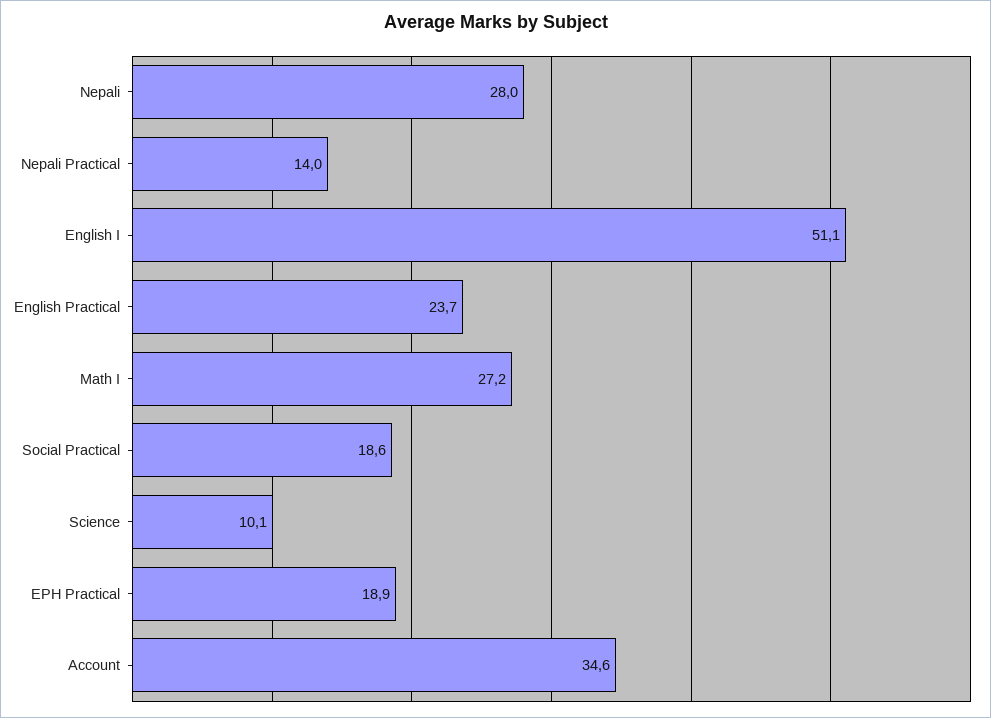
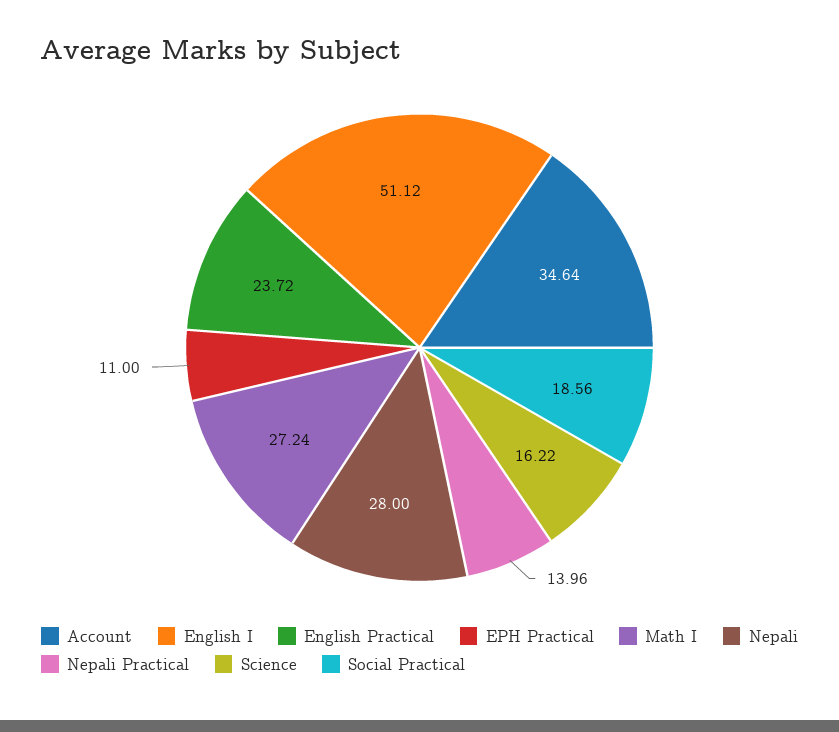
  {
    "Nepali": 28,
    "Nepali Practical": 13.96,
    "English I": 51.12,
    "English Practical": 23.72,
    "Math I": 27.24,
    "Social Practical": 18.56,
-   "Science": 10.1,
+   "Science": 16.22,
-   "EPH Practical": 18.9,
+   "EPH Practical": 11,
    "Account": 34.64
  }

